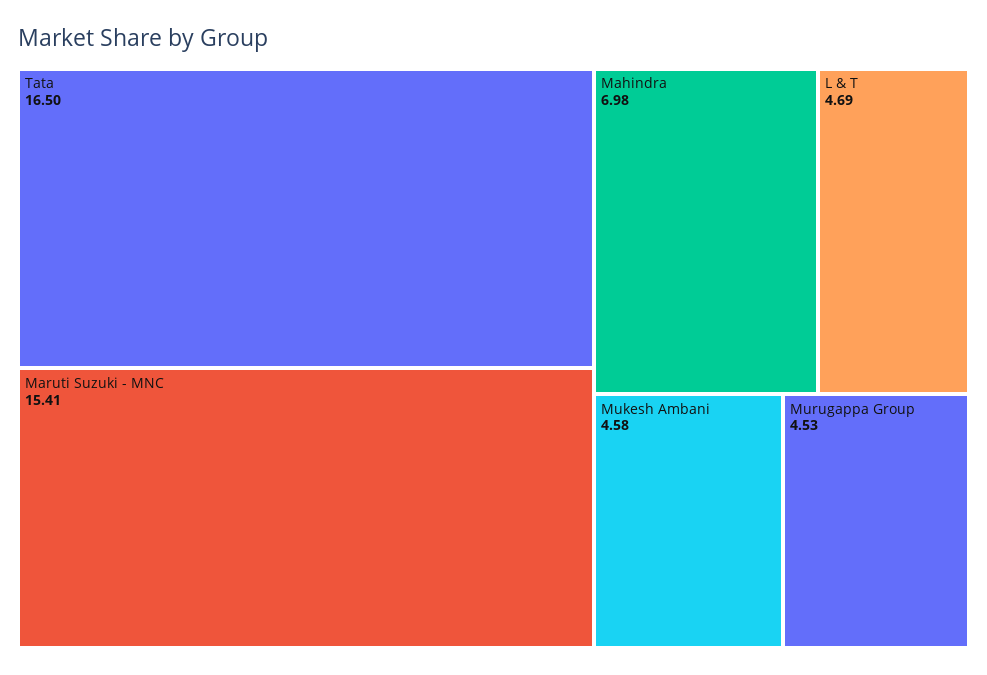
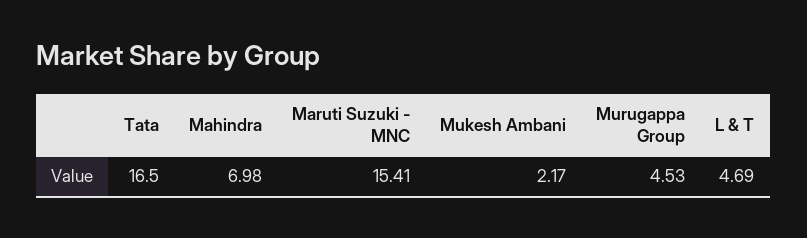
  {
    "Tata": 16.5,
    "Maruti Suzuki - MNC": 15.41,
    "Mahindra": 6.98,
    "L & T": 4.69,
-   "Mukesh Ambani": 4.58,
+   "Mukesh Ambani": 2.17,
    "Murugappa Group": 4.53
  }

